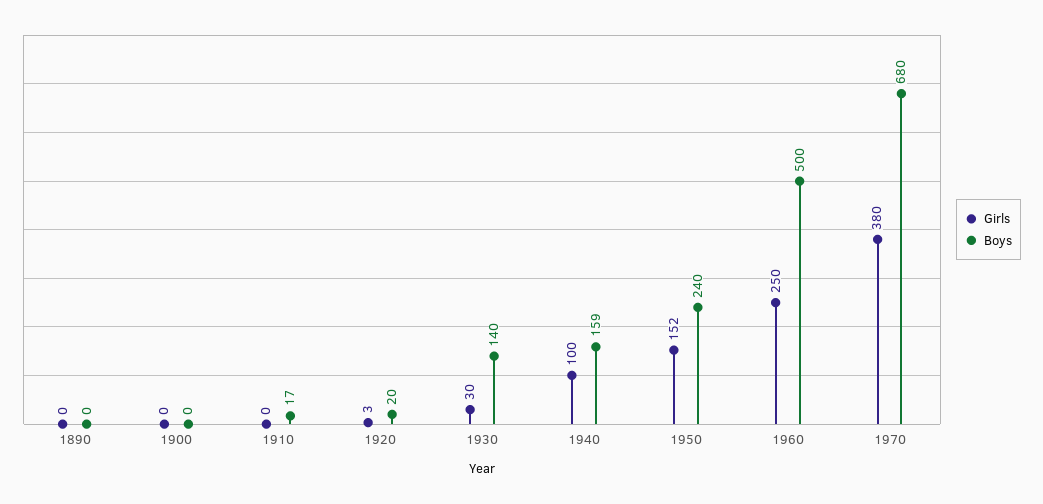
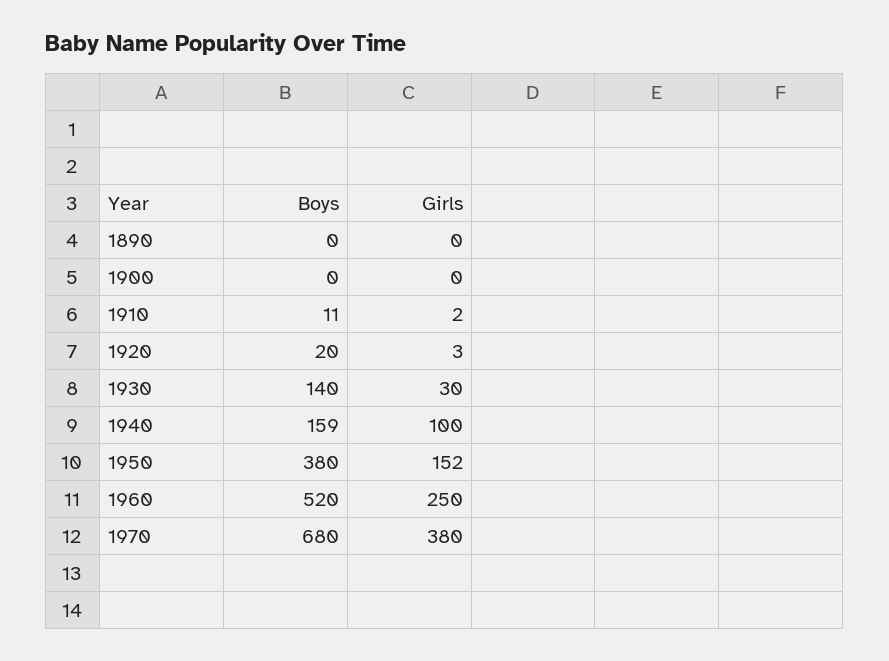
  {
    "Girls": {
      "1890": 0,
      "1900": 0,
-     "1910": 0,
+     "1910": 2,
      "1920": 3,
      "1930": 30,
      "1940": 100,
      "1950": 152,
      "1960": 250,
      "1970": 380
    },
    "Boys": {
      "1890": 0,
      "1900": 0,
-     "1910": 17,
+     "1910": 11,
      "1920": 20,
      "1930": 140,
      "1940": 159,
-     "1950": 240,
+     "1950": 380,
-     "1960": 500,
+     "1960": 520,
      "1970": 680
    }
  }

